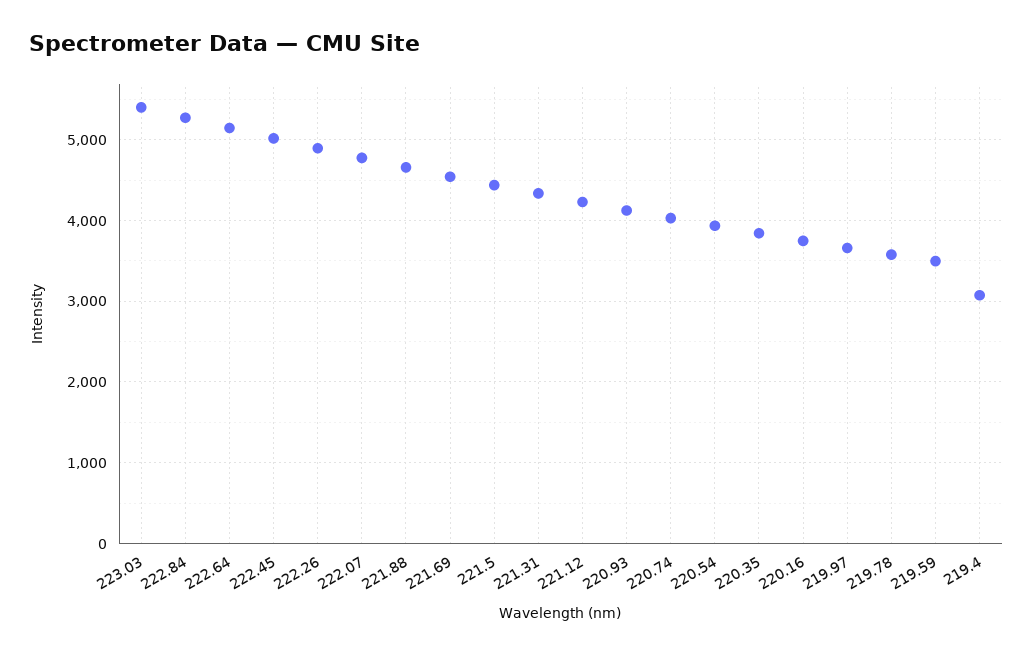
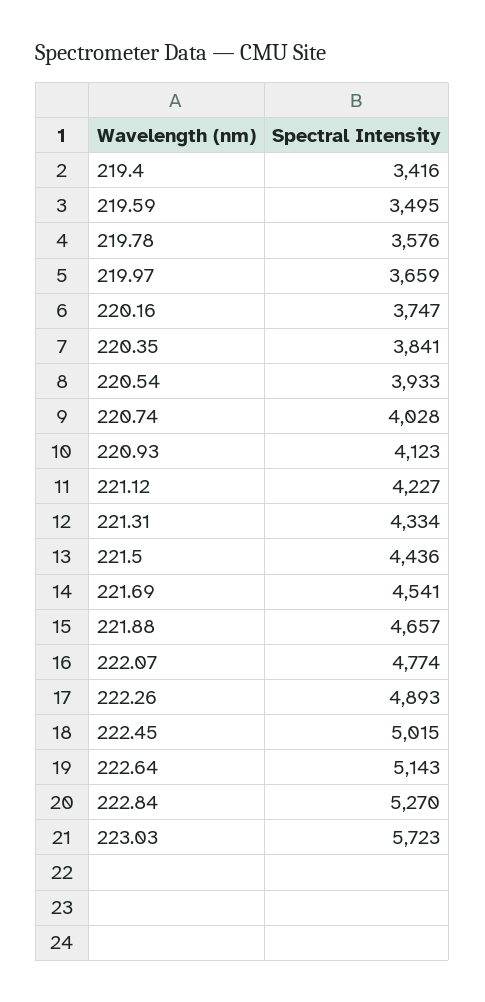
  {
-   "223.03": 5400,
+   "223.03": 5723,
    "222.84": 5270,
    "222.64": 5143,
    "222.45": 5015,
    "222.26": 4893,
    "222.07": 4774,
    "221.88": 4657,
    "221.69": 4541,
    "221.5": 4436,
    "221.31": 4334,
    "221.12": 4227,
    "220.93": 4123,
    "220.74": 4028,
    "220.54": 3933,
    "220.35": 3841,
    "220.16": 3747,
    "219.97": 3659,
    "219.78": 3576,
    "219.59": 3495,
-   "219.4": 3100
+   "219.4": 3416
  }

